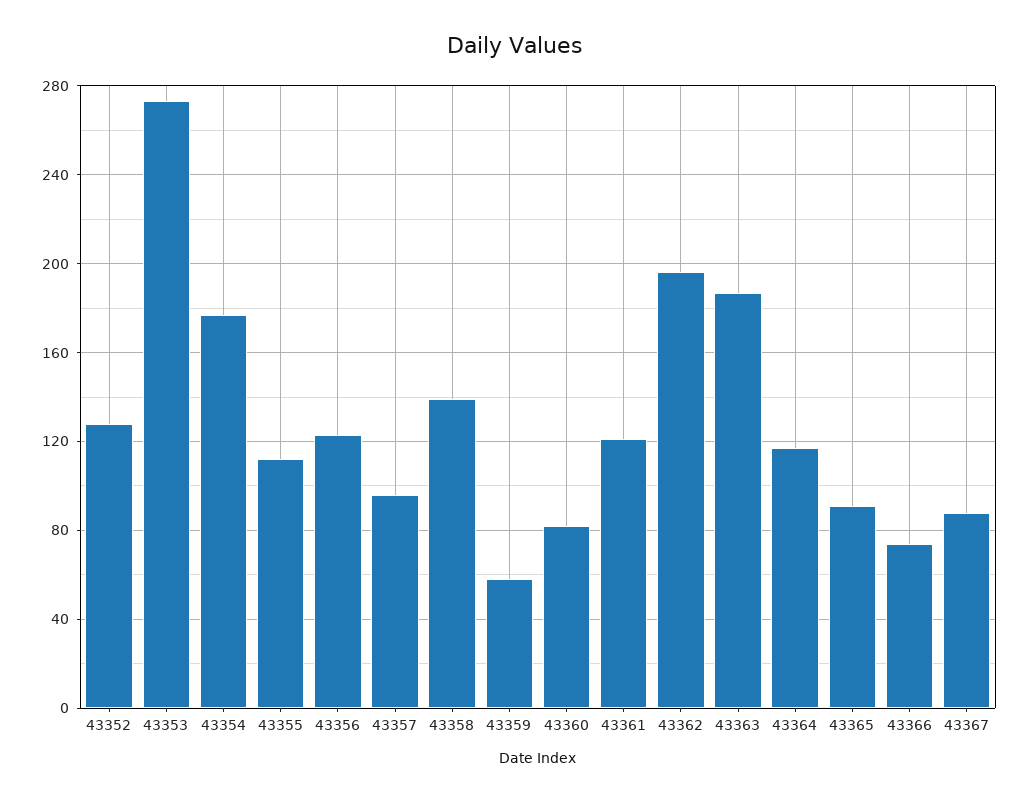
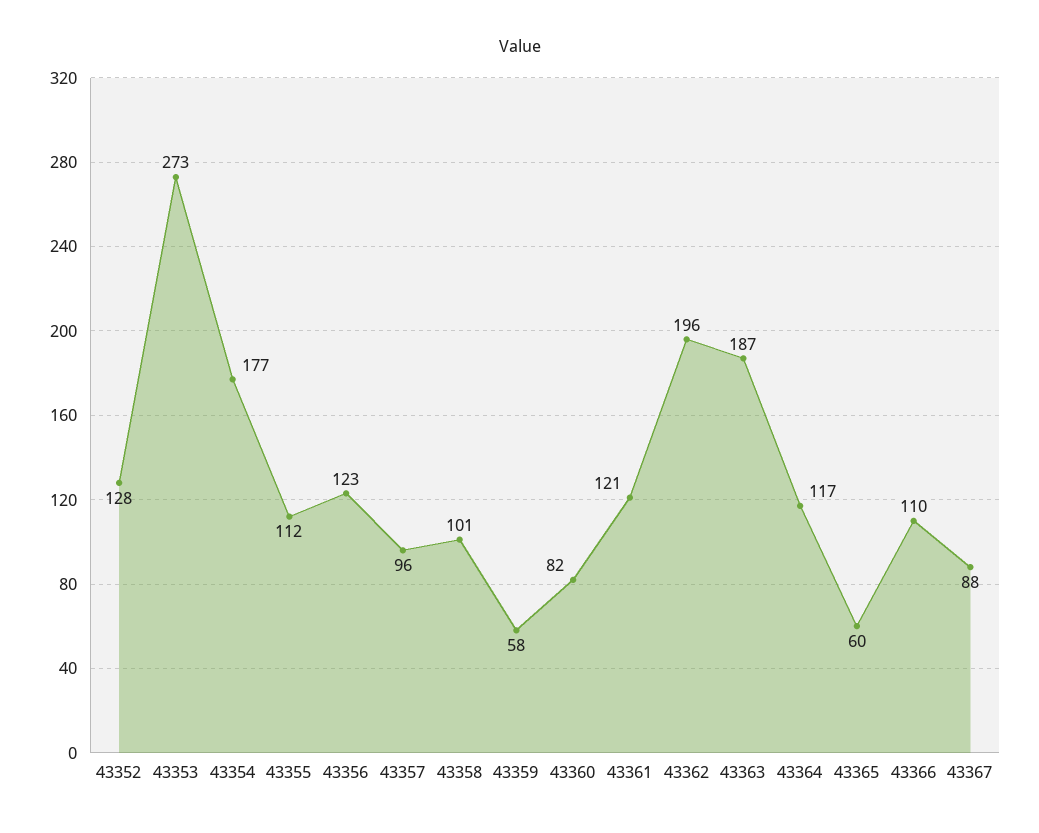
  {
    "43352": 128,
    "43353": 273,
    "43354": 177,
    "43355": 112,
    "43356": 123,
    "43357": 96,
-   "43358": 140,
+   "43358": 101,
    "43359": 58,
    "43360": 82,
    "43361": 121,
    "43362": 196,
    "43363": 187,
    "43364": 117,
-   "43365": 90,
+   "43365": 60,
-   "43366": 75,
+   "43366": 110,
    "43367": 88
  }

